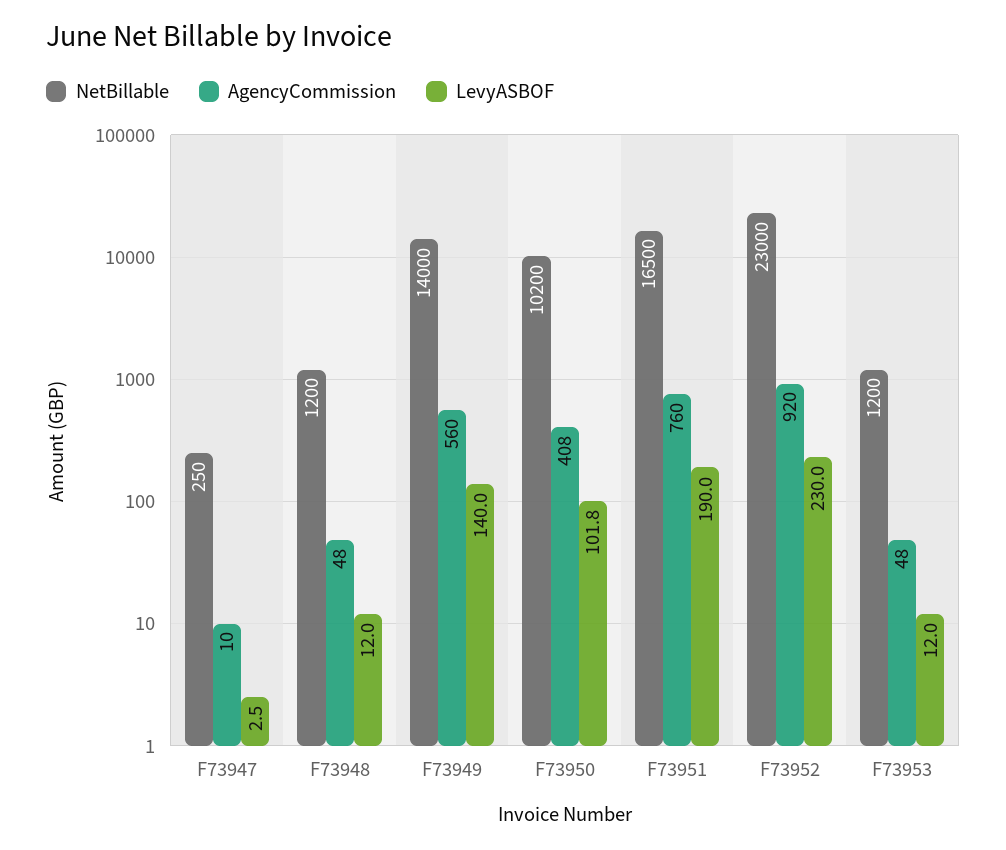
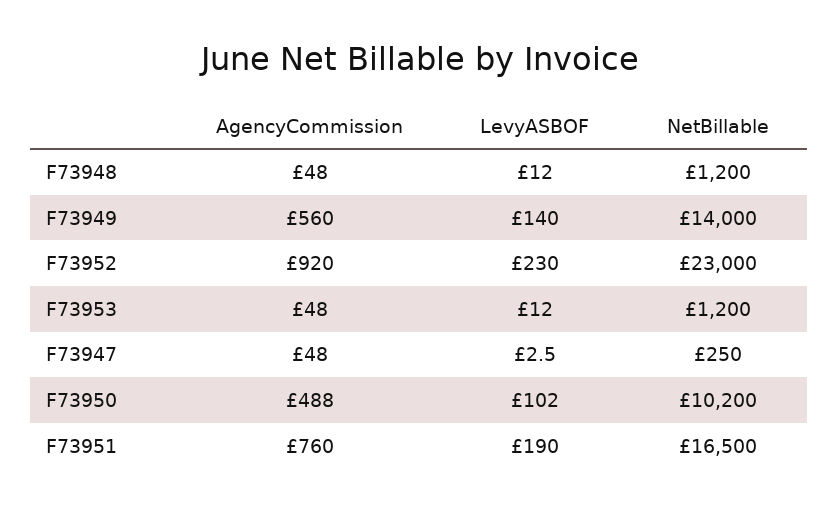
  {
    "NetBillable": {
      "F73947": 250,
      "F73948": 1200,
      "F73949": 14000,
      "F73950": 10200,
      "F73951": 16500,
      "F73952": 23000,
      "F73953": 1200
    },
    "AgencyCommission": {
-     "F73947": 10,
+     "F73947": 48,
      "F73948": 48,
      "F73949": 560,
-     "F73950": 408,
+     "F73950": 488,
      "F73951": 760,
      "F73952": 920,
      "F73953": 48
    },
    "LevyASBOF": {
      "F73947": 2.5,
      "F73948": 12,
      "F73949": 140,
-     "F73950": 101.8,
+     "F73950": 102,
      "F73951": 190,
      "F73952": 230,
      "F73953": 12
    }
  }

